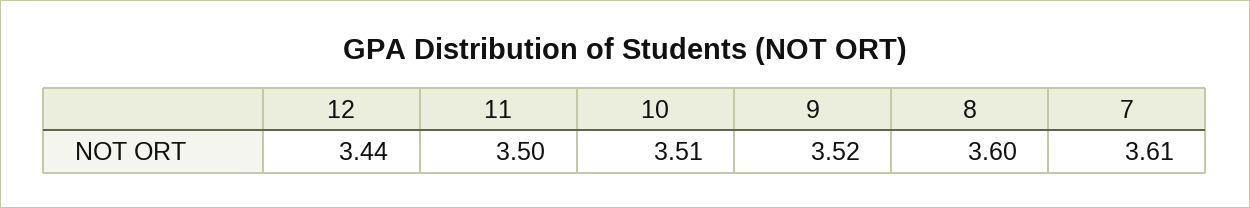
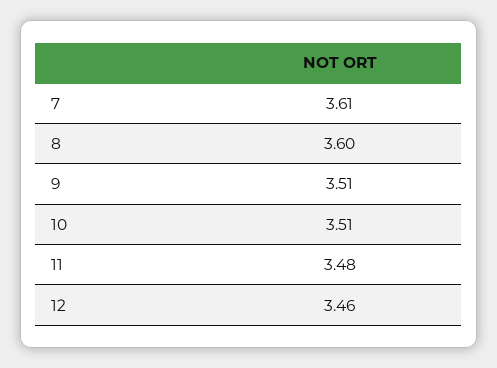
  {
-   "12": 3.44,
+   "12": 3.46,
-   "11": 3.5,
+   "11": 3.48,
    "10": 3.51,
-   "9": 3.52,
+   "9": 3.51,
    "8": 3.6,
    "7": 3.61
  }

